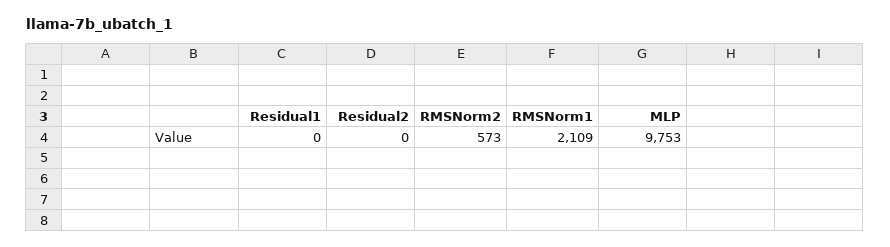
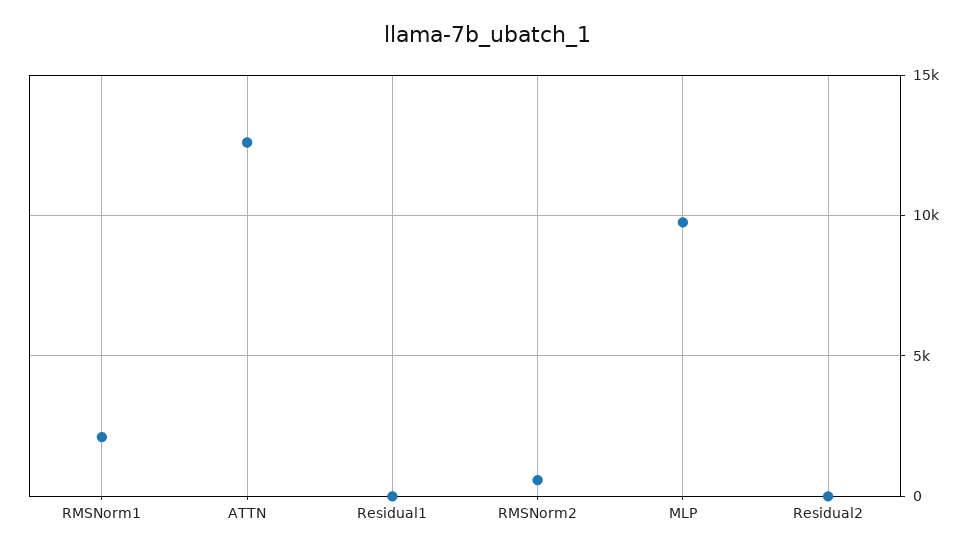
  {
    "Residual1": 0,
    "Residual2": 0,
    "RMSNorm2": 573,
    "RMSNorm1": 2109,
-   "MLP": 9753
+   "MLP": 9753,
+   "ATTN": 12500
  }

